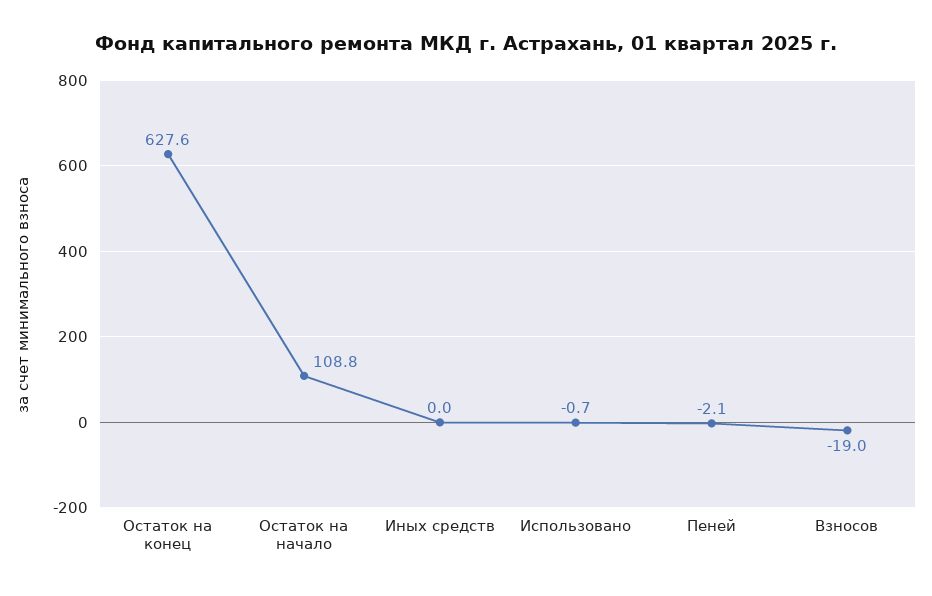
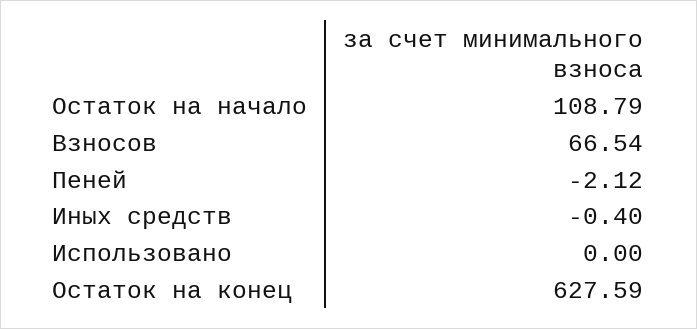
  {
    "Остаток на конец": 627.59,
    "Остаток на начало": 108.79,
-   "Иных средств": 0,
+   "Иных средств": -0.4,
-   "Использовано": -0.7,
+   "Использовано": 0,
    "Пеней": -2.12,
-   "Взносов": -19
+   "Взносов": 66.54
  }

